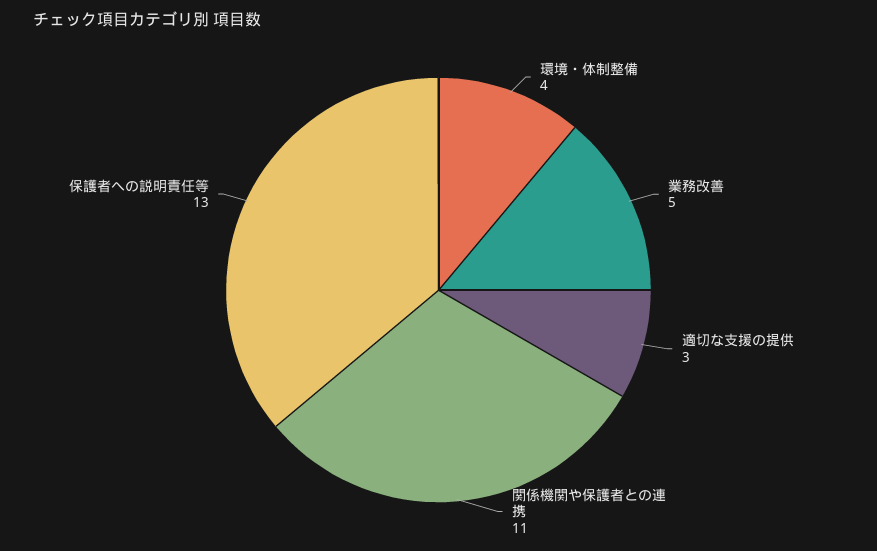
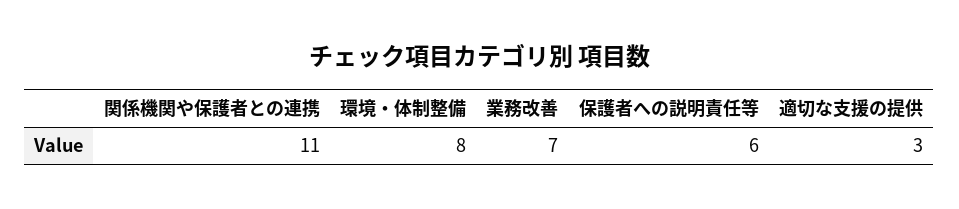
  {
-   "環境・体制整備": 4,
+   "環境・体制整備": 8,
-   "業務改善": 5,
+   "業務改善": 7,
    "適切な支援の提供": 3,
    "関係機関や保護者との連携": 11,
-   "保護者への説明責任等": 13
+   "保護者への説明責任等": 6
  }

